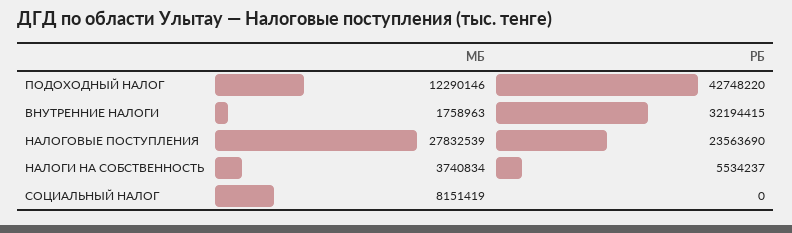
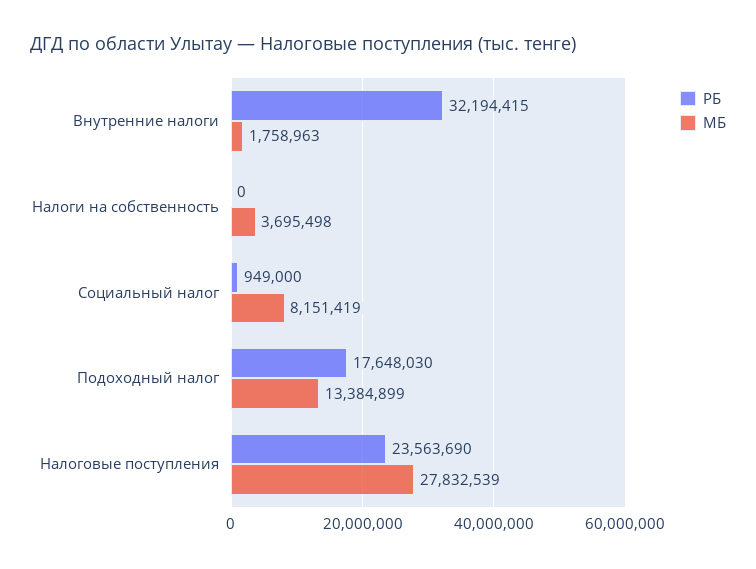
  {
    "МБ": {
-     "ПОДОХОДНЫЙ НАЛОГ": 12290146,
+     "ПОДОХОДНЫЙ НАЛОГ": 13384899,
      "ВНУТРЕННИЕ НАЛОГИ": 1758963,
      "НАЛОГОВЫЕ ПОСТУПЛЕНИЯ": 27832539,
-     "НАЛОГИ НА СОБСТВЕННОСТЬ": 3740834,
+     "НАЛОГИ НА СОБСТВЕННОСТЬ": 3695498,
      "СОЦИАЛЬНЫЙ НАЛОГ": 8151419
    },
    "РБ": {
-     "ПОДОХОДНЫЙ НАЛОГ": 42748220,
+     "ПОДОХОДНЫЙ НАЛОГ": 17648030,
      "ВНУТРЕННИЕ НАЛОГИ": 32194415,
      "НАЛОГОВЫЕ ПОСТУПЛЕНИЯ": 23563690,
-     "НАЛОГИ НА СОБСТВЕННОСТЬ": 5534237,
+     "НАЛОГИ НА СОБСТВЕННОСТЬ": 0,
-     "СОЦИАЛЬНЫЙ НАЛОГ": 0
+     "СОЦИАЛЬНЫЙ НАЛОГ": 949000
    }
  }

